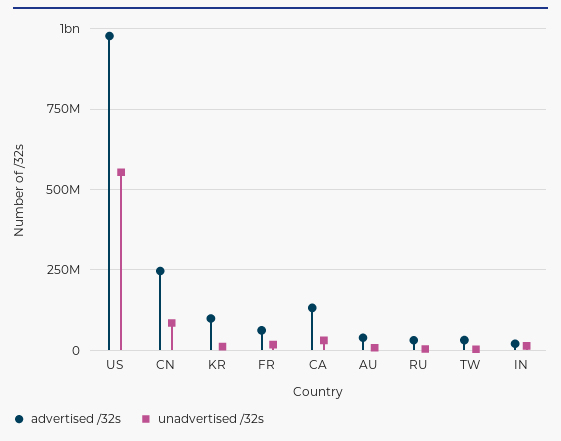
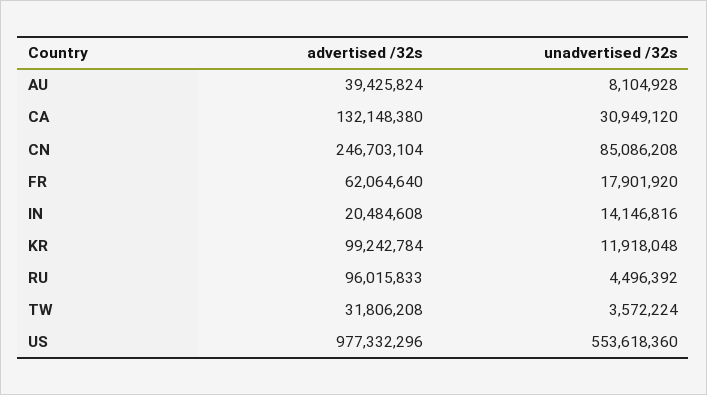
  {
    "advertised /32s": {
      "US": 977332296,
      "CN": 246703104,
      "KR": 99242784,
      "FR": 62064640,
      "CA": 132148380,
      "AU": 39425824,
-     "RU": 25000000,
+     "RU": 96015833,
      "TW": 31806208,
      "IN": 20484608
    },
    "unadvertised /32s": {
      "US": 553618360,
      "CN": 85086208,
      "KR": 11918048,
      "FR": 17901920,
      "CA": 30949120,
      "AU": 8104928,
      "RU": 4496392,
      "TW": 3572224,
      "IN": 14146816
    }
  }

